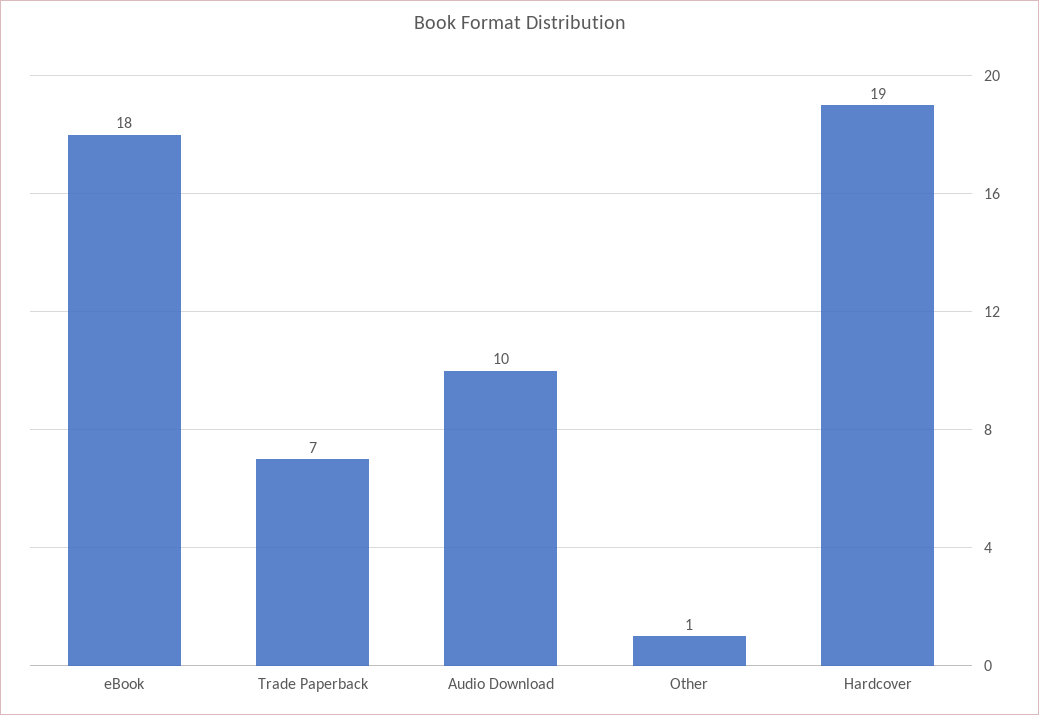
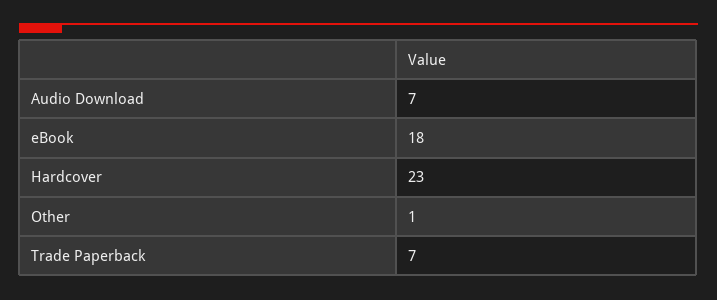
  {
    "eBook": 18,
    "Trade Paperback": 7,
-   "Audio Download": 10,
+   "Audio Download": 7,
    "Other": 1,
-   "Hardcover": 19
+   "Hardcover": 23
  }

